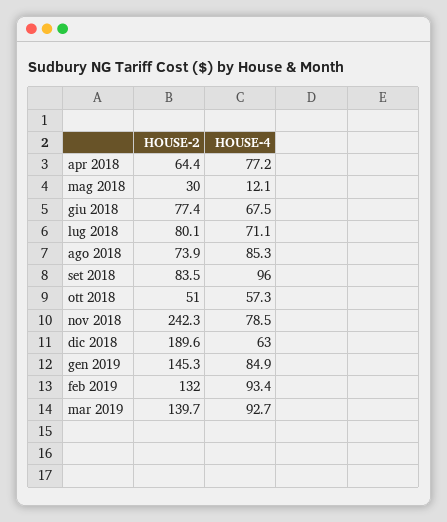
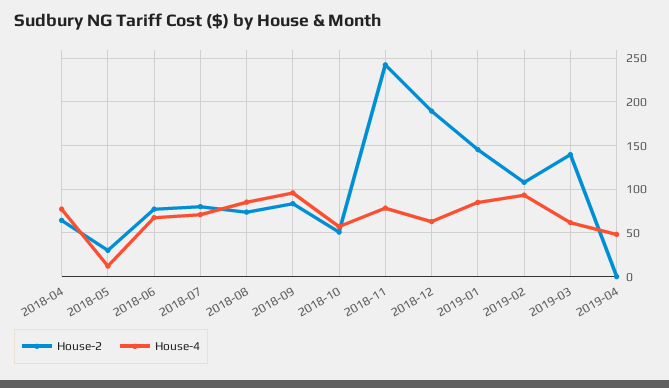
  {
    "HOUSE-2": {
      "apr 2018": 64.4,
      "mag 2018": 30,
      "giu 2018": 77.4,
      "lug 2018": 80.1,
      "ago 2018": 73.9,
      "set 2018": 83.5,
      "ott 2018": 51,
      "nov 2018": 242.3,
      "dic 2018": 189.6,
      "gen 2019": 145.3,
-     "feb 2019": 132,
+     "feb 2019": 110,
-     "mar 2019": 139.7
+     "mar 2019": 139.7,
+     "2019-04": 0
    },
    "HOUSE-4": {
      "apr 2018": 77.2,
      "mag 2018": 12.1,
      "giu 2018": 67.5,
      "lug 2018": 71.1,
      "ago 2018": 85.3,
      "set 2018": 96,
      "ott 2018": 57.3,
      "nov 2018": 78.5,
      "dic 2018": 63,
      "gen 2019": 84.9,
      "feb 2019": 93.4,
-     "mar 2019": 92.7
+     "mar 2019": 60,
+     "2019-04": 50
    }
  }

